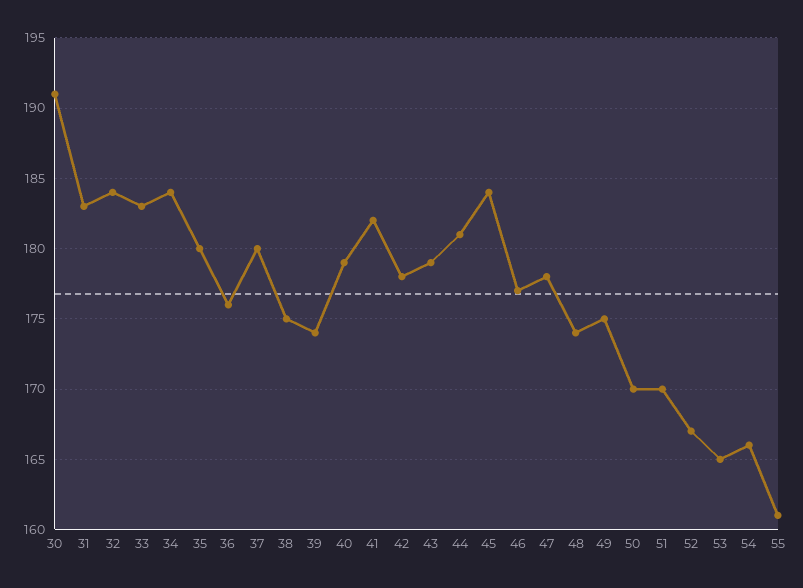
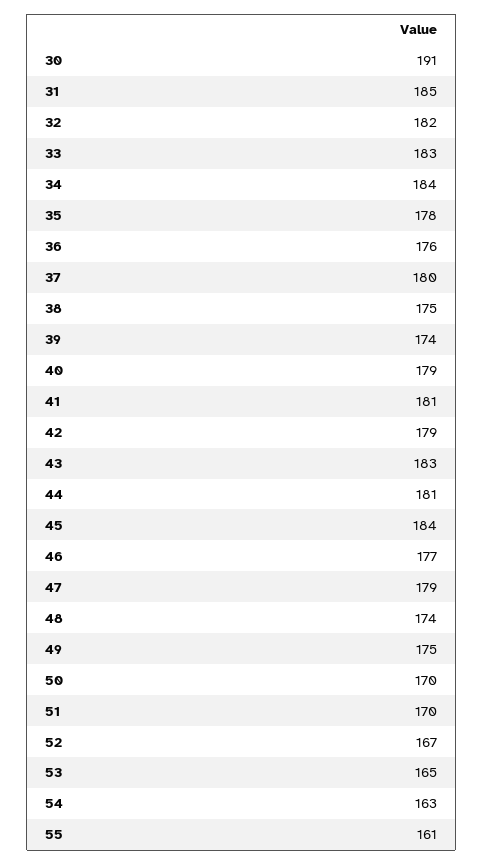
  {
    "30": 191,
-   "31": 183,
+   "31": 185,
-   "32": 184,
+   "32": 182,
    "33": 183,
    "34": 184,
-   "35": 180,
+   "35": 178,
    "36": 176,
    "37": 180,
    "38": 175,
    "39": 174,
    "40": 179,
-   "41": 182,
+   "41": 181,
-   "42": 178,
+   "42": 179,
-   "43": 179,
+   "43": 183,
    "44": 181,
    "45": 184,
    "46": 177,
-   "47": 178,
+   "47": 179,
    "48": 174,
    "49": 175,
    "50": 170,
    "51": 170,
    "52": 167,
    "53": 165,
-   "54": 166,
+   "54": 163,
    "55": 161
  }

